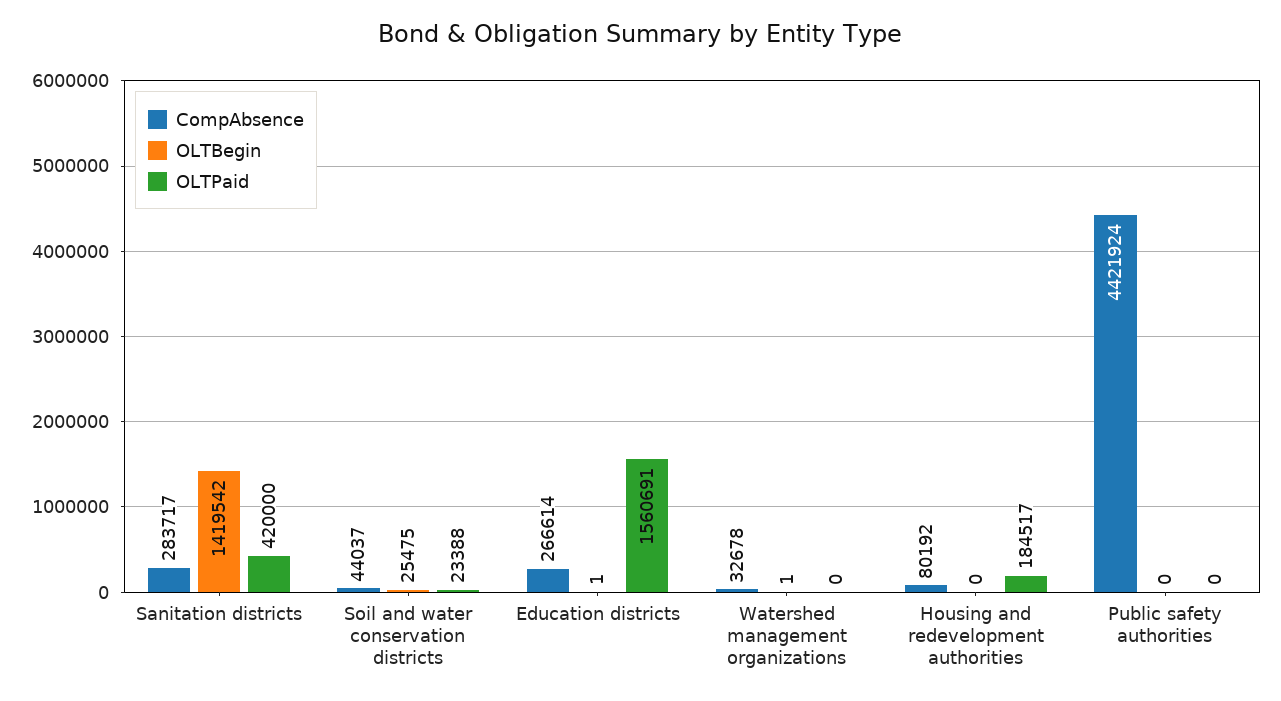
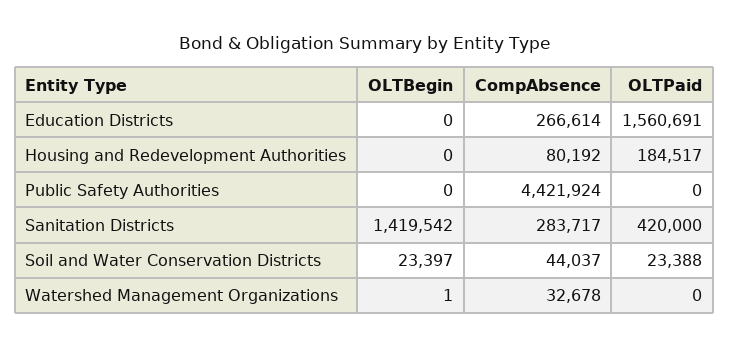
  {
    "CompAbsence": {
      "Sanitation districts": 283717,
      "Soil and water conservation districts": 44037,
      "Education districts": 266614,
      "Watershed management organizations": 32678,
      "Housing and redevelopment authorities": 80192,
      "Public safety authorities": 4421924
    },
    "OLTBegin": {
      "Sanitation districts": 1419542,
-     "Soil and water conservation districts": 25475,
+     "Soil and water conservation districts": 23397,
-     "Education districts": 1,
+     "Education districts": 0,
      "Watershed management organizations": 1,
      "Housing and redevelopment authorities": 0,
      "Public safety authorities": 0
    },
    "OLTPaid": {
      "Sanitation districts": 420000,
      "Soil and water conservation districts": 23388,
      "Education districts": 1560691,
      "Watershed management organizations": 0,
      "Housing and redevelopment authorities": 184517,
      "Public safety authorities": 0
    }
  }

